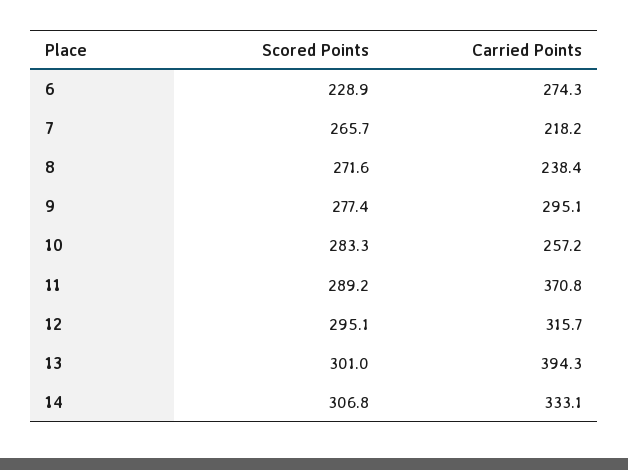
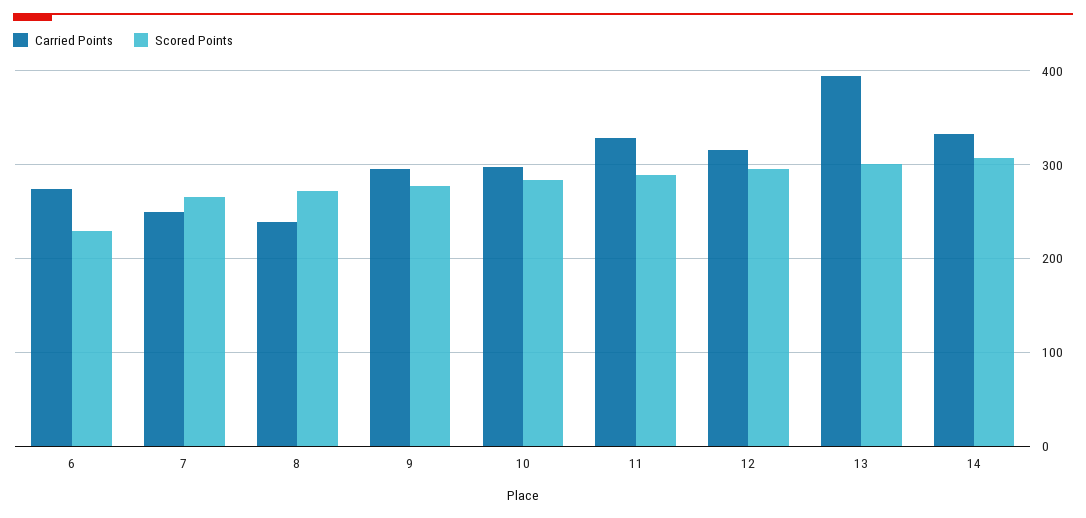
  {
    "Scored Points": {
      "6": 228.9,
      "7": 265.7,
      "8": 271.6,
      "9": 277.4,
      "10": 283.3,
      "11": 289.2,
      "12": 295.1,
      "13": 301,
      "14": 306.8
    },
    "Carried Points": {
      "6": 274.3,
-     "7": 218.2,
+     "7": 250,
      "8": 238.4,
      "9": 295.1,
-     "10": 257.2,
+     "10": 300,
-     "11": 370.8,
+     "11": 330,
      "12": 315.7,
      "13": 394.3,
      "14": 333.1
    }
  }

